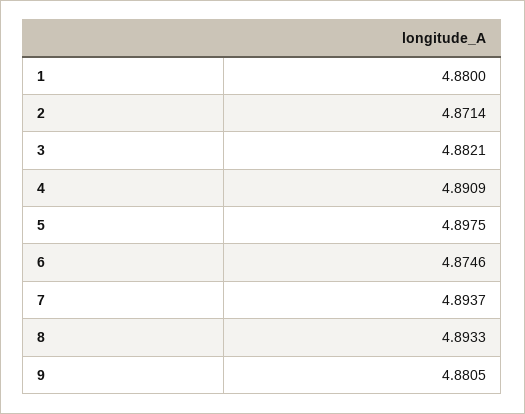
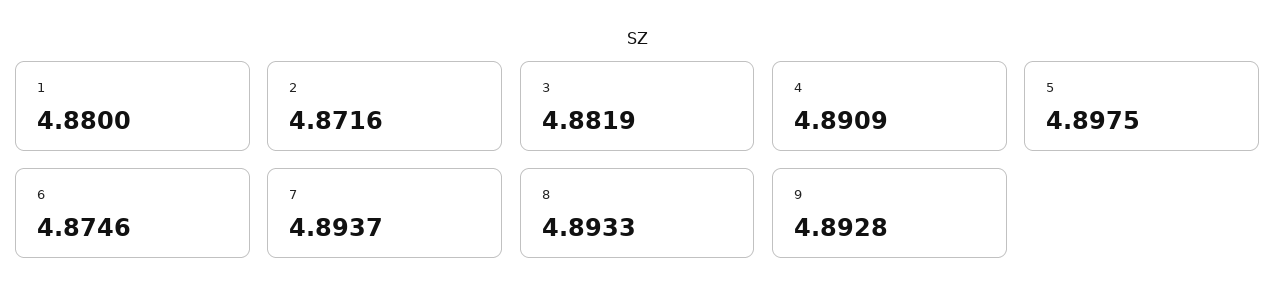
  {
    "1": 4.88,
-   "2": 4.8714,
+   "2": 4.8716,
-   "3": 4.8821,
+   "3": 4.8819,
    "4": 4.8909,
    "5": 4.8975,
    "6": 4.8746,
    "7": 4.8937,
    "8": 4.8933,
-   "9": 4.8805
+   "9": 4.8928
  }

